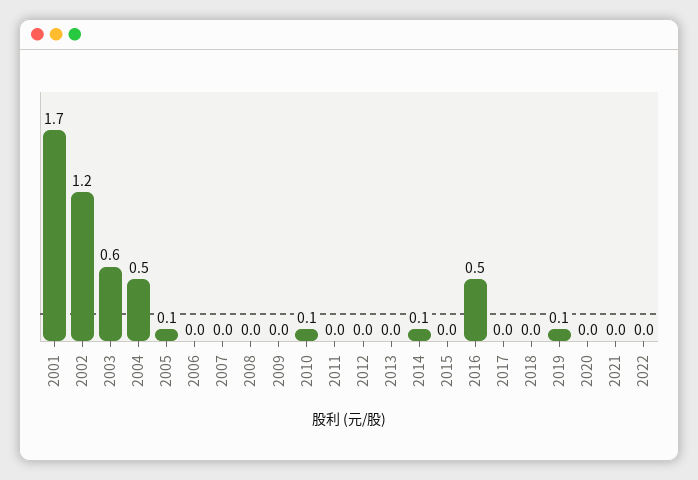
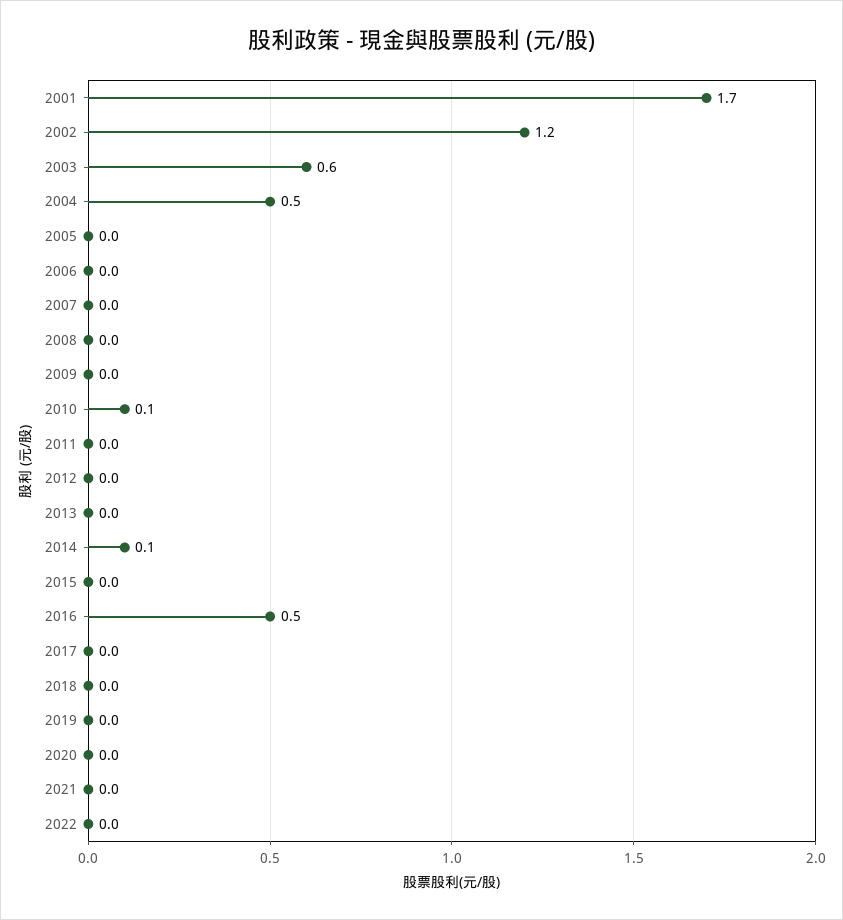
  {
    "2001": 1.7,
    "2002": 1.2,
    "2003": 0.6,
    "2004": 0.5,
-   "2005": 0.1,
+   "2005": 0,
    "2006": 0,
    "2007": 0,
    "2008": 0,
    "2009": 0,
    "2010": 0.1,
    "2011": 0,
    "2012": 0,
    "2013": 0,
    "2014": 0.1,
    "2015": 0,
    "2016": 0.5,
    "2017": 0,
    "2018": 0,
-   "2019": 0.1,
+   "2019": 0,
    "2020": 0,
    "2021": 0,
    "2022": 0
  }

